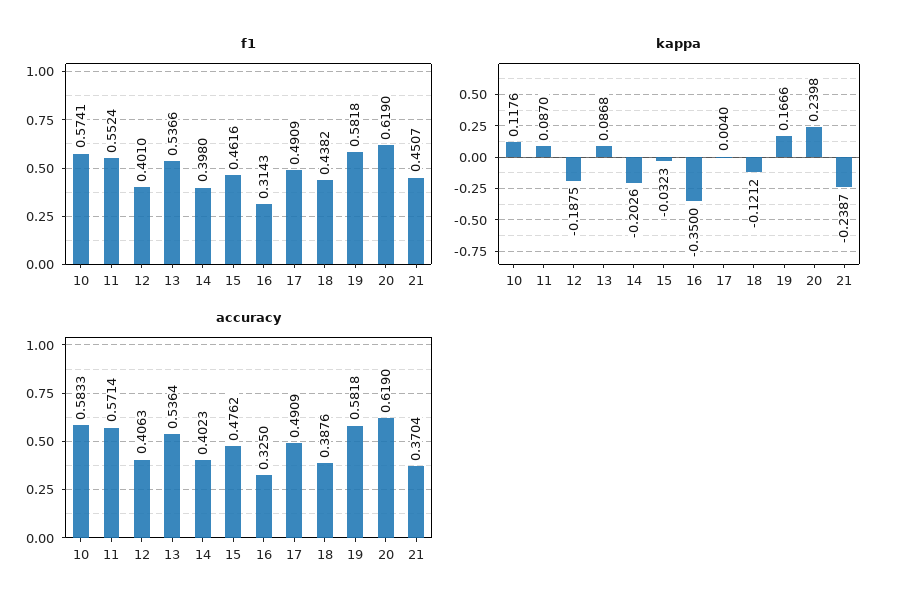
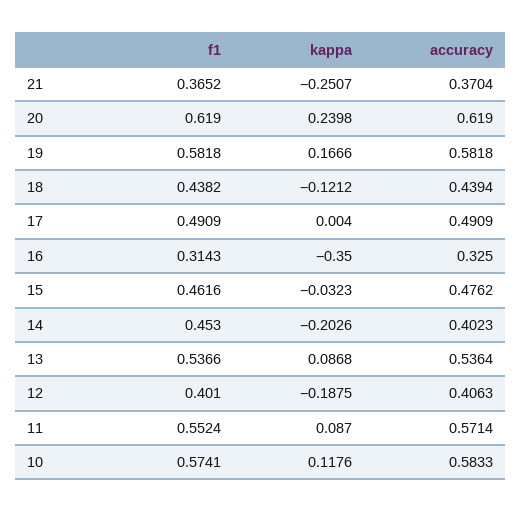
  {
    "f1": {
      "10": 0.5741,
      "11": 0.5524,
      "12": 0.401,
      "13": 0.5366,
-     "14": 0.398,
+     "14": 0.453,
      "15": 0.4616,
      "16": 0.3143,
      "17": 0.4909,
      "18": 0.4382,
      "19": 0.5818,
      "20": 0.619,
-     "21": 0.4507
+     "21": 0.3652
    },
    "kappa": {
      "10": 0.1176,
      "11": 0.087,
      "12": -0.1875,
      "13": 0.0868,
      "14": -0.2026,
      "15": -0.0323,
      "16": -0.35,
      "17": 0.004,
      "18": -0.1212,
      "19": 0.1666,
      "20": 0.2398,
-     "21": -0.2387
+     "21": -0.2507
    },
    "accuracy": {
      "10": 0.5833,
      "11": 0.5714,
      "12": 0.4063,
      "13": 0.5364,
      "14": 0.4023,
      "15": 0.4762,
      "16": 0.325,
      "17": 0.4909,
-     "18": 0.3876,
+     "18": 0.4394,
      "19": 0.5818,
      "20": 0.619,
      "21": 0.3704
    }
  }

